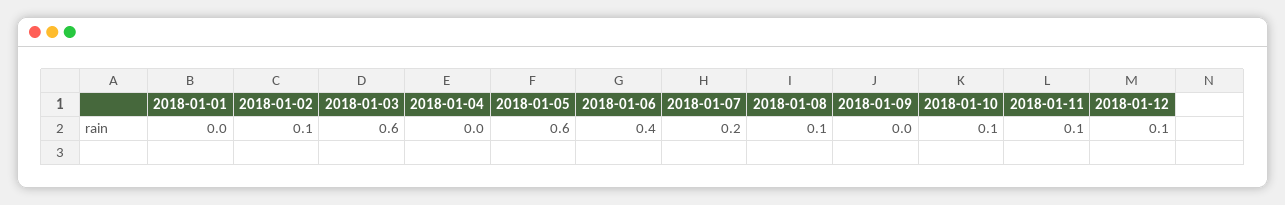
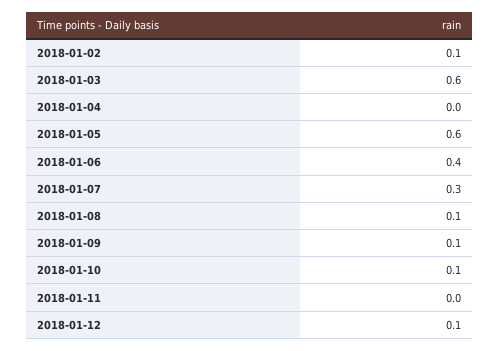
  {
-   "2018-01-01": 0,
    "2018-01-02": 0.1,
    "2018-01-03": 0.6,
    "2018-01-04": 0,
    "2018-01-05": 0.6,
    "2018-01-06": 0.4,
-   "2018-01-07": 0.2,
+   "2018-01-07": 0.3,
    "2018-01-08": 0.1,
-   "2018-01-09": 0,
+   "2018-01-09": 0.1,
    "2018-01-10": 0.1,
-   "2018-01-11": 0.1,
+   "2018-01-11": 0,
    "2018-01-12": 0.1
  }

